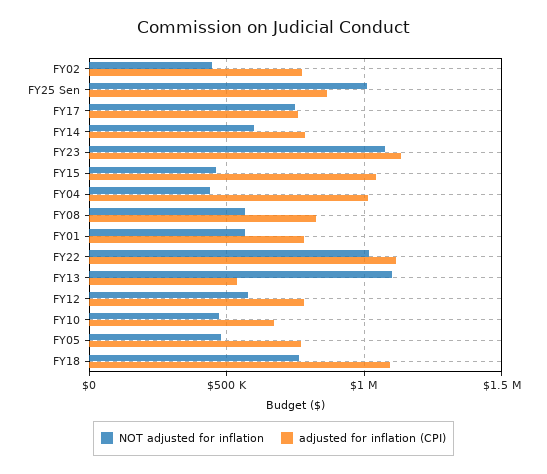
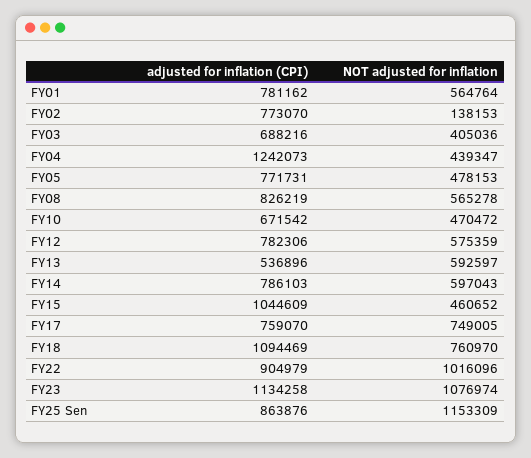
  {
    "NOT adjusted for inflation": {
-     "FY02": 450000,
+     "FY02": 138153,
-     "FY25 Sen": 1000000,
+     "FY25 Sen": 1153309,
      "FY17": 749005,
      "FY14": 597043,
      "FY23": 1076974,
      "FY15": 460652,
      "FY04": 439347,
      "FY08": 565278,
      "FY01": 564764,
      "FY22": 1016096,
-     "FY13": 1100000,
+     "FY13": 592597,
      "FY12": 575359,
      "FY10": 470472,
      "FY05": 478153,
-     "FY18": 760970
+     "FY18": 760970,
+     "FY03": 405036
    },
    "adjusted for inflation (CPI)": {
      "FY02": 773070,
      "FY25 Sen": 863876,
      "FY17": 759070,
      "FY14": 786103,
      "FY23": 1134258,
      "FY15": 1044609,
-     "FY04": 1000000,
+     "FY04": 1242073,
      "FY08": 826219,
      "FY01": 781162,
-     "FY22": 1100000,
+     "FY22": 904979,
      "FY13": 536896,
      "FY12": 782306,
      "FY10": 671542,
      "FY05": 771731,
-     "FY18": 1094469
+     "FY18": 1094469,
+     "FY03": 688216
    }
  }

